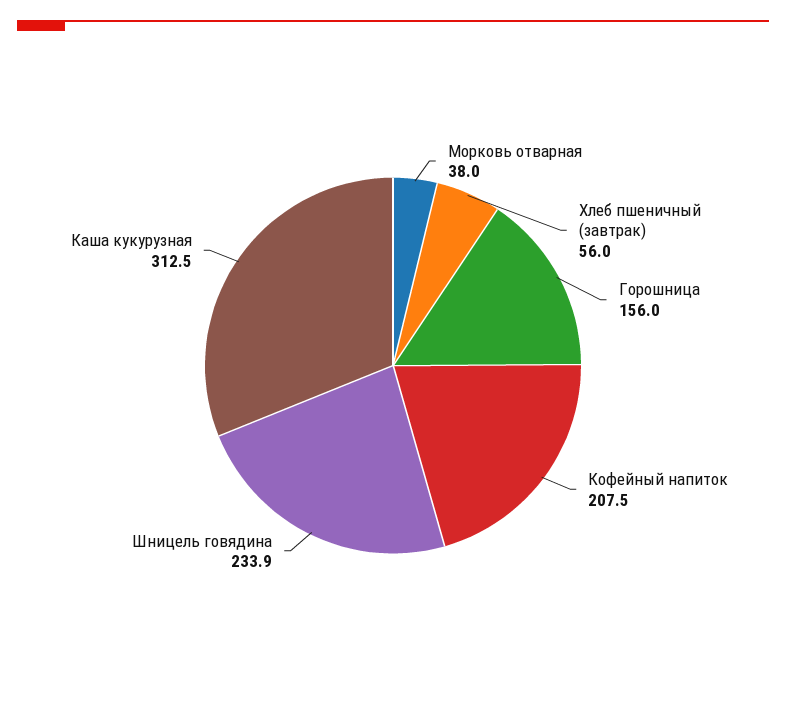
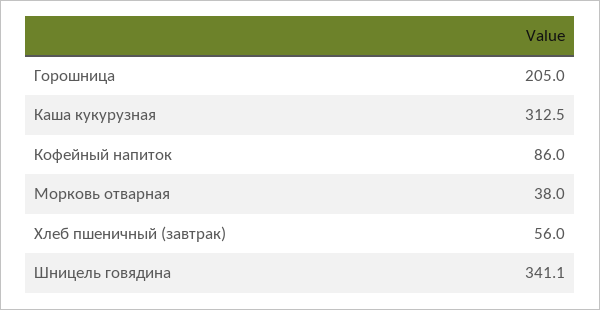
  {
    "Морковь отварная": 38,
    "Хлеб пшеничный (завтрак)": 56,
-   "Горошница": 156,
+   "Горошница": 205,
-   "Кофейный напиток": 207.5,
+   "Кофейный напиток": 86,
-   "Шницель говядина": 233.9,
+   "Шницель говядина": 341.1,
    "Каша кукурузная": 312.5
  }

